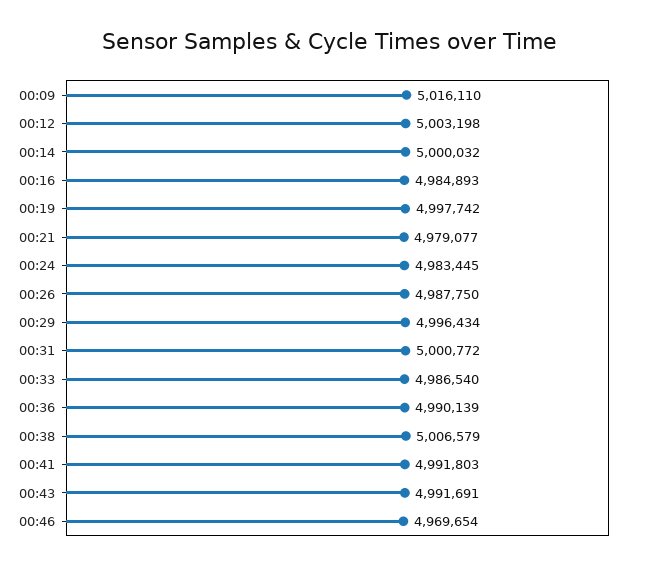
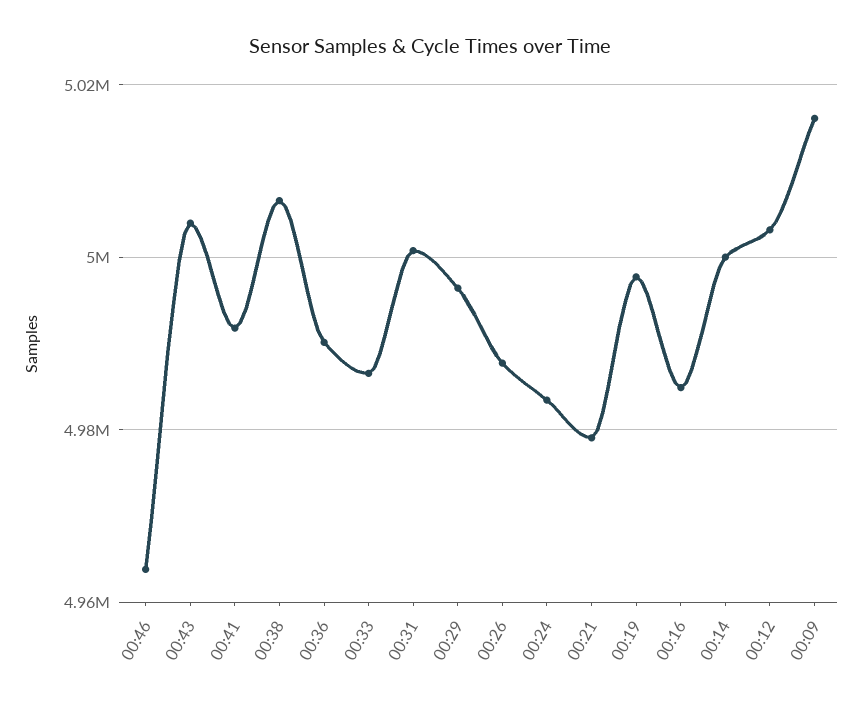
  {
    "00:09": 5016110,
    "00:12": 5003198,
    "00:14": 5000032,
    "00:16": 4984893,
    "00:19": 4997742,
    "00:21": 4979077,
    "00:24": 4983445,
    "00:26": 4987750,
    "00:29": 4996434,
    "00:31": 5000772,
    "00:33": 4986540,
    "00:36": 4990139,
    "00:38": 5006579,
    "00:41": 4991803,
-   "00:43": 4991691,
+   "00:43": 5004000,
-   "00:46": 4969654
+   "00:46": 4964000
  }

